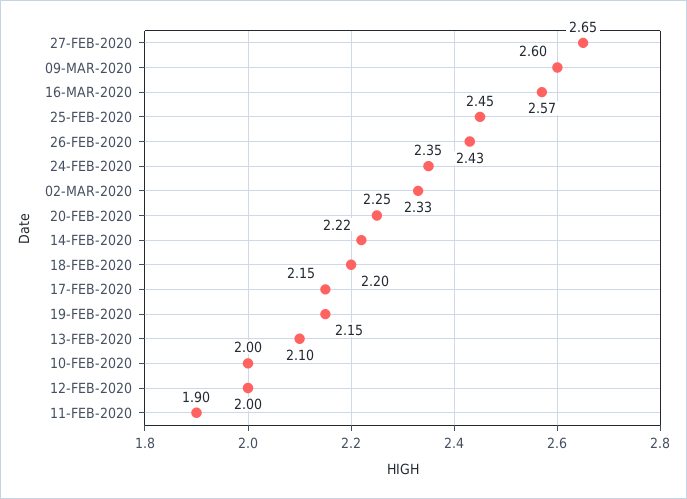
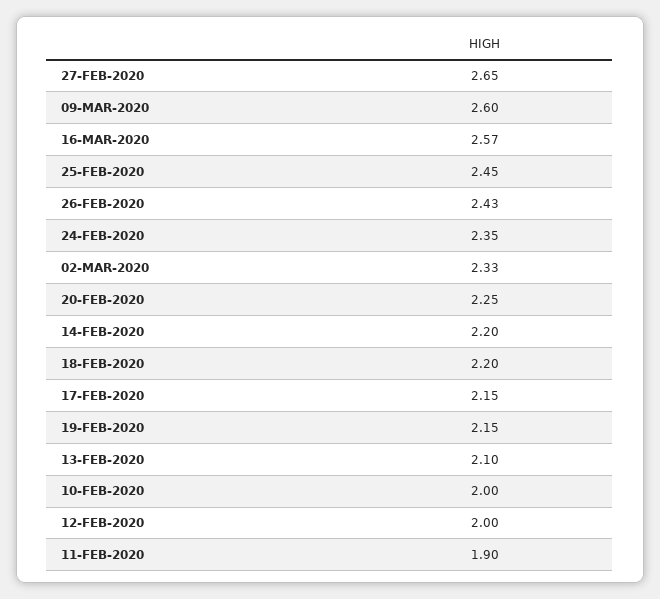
  {
    "27-FEB-2020": 2.65,
    "09-MAR-2020": 2.6,
    "16-MAR-2020": 2.57,
    "25-FEB-2020": 2.45,
    "26-FEB-2020": 2.43,
    "24-FEB-2020": 2.35,
    "02-MAR-2020": 2.33,
    "20-FEB-2020": 2.25,
-   "14-FEB-2020": 2.22,
+   "14-FEB-2020": 2.2,
    "18-FEB-2020": 2.2,
    "17-FEB-2020": 2.15,
    "19-FEB-2020": 2.15,
    "13-FEB-2020": 2.1,
    "10-FEB-2020": 2,
    "12-FEB-2020": 2,
    "11-FEB-2020": 1.9
  }

